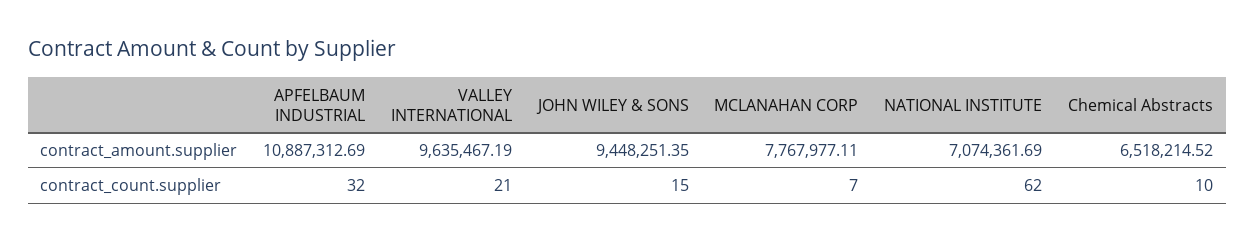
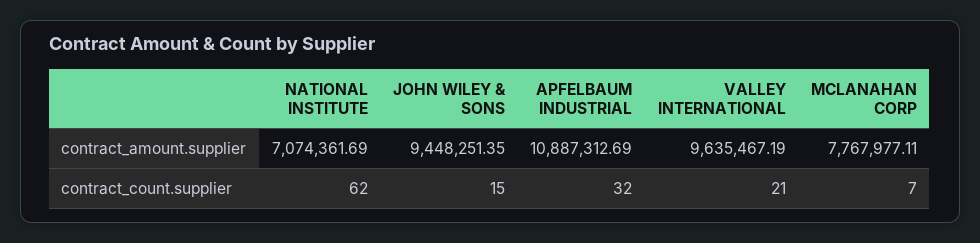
  {
    "APFELBAUM INDUSTRIAL": {
      "contract_amount.supplier": 10887312.69,
      "contract_count.supplier": 32
    },
    "VALLEY INTERNATIONAL": {
      "contract_amount.supplier": 9635467.19,
      "contract_count.supplier": 21
    },
    "JOHN WILEY & SONS": {
      "contract_amount.supplier": 9448251.35,
      "contract_count.supplier": 15
    },
    "MCLANAHAN CORP": {
      "contract_amount.supplier": 7767977.11,
      "contract_count.supplier": 7
    },
    "NATIONAL INSTITUTE": {
      "contract_amount.supplier": 7074361.69,
      "contract_count.supplier": 62
-   },
+   }
-   "Chemical Abstracts": {
-     "contract_amount.supplier": 6518214.52,
-     "contract_count.supplier": 10
-   }
  }

